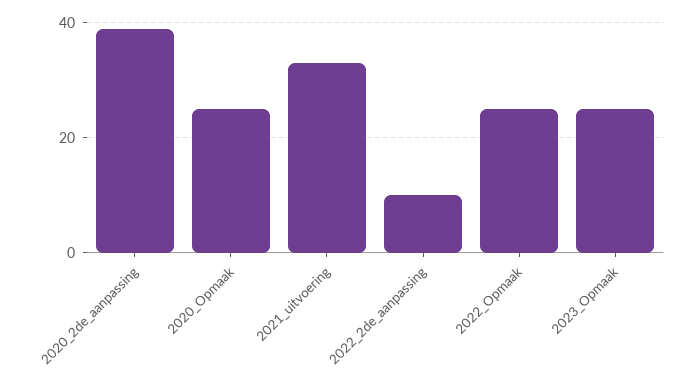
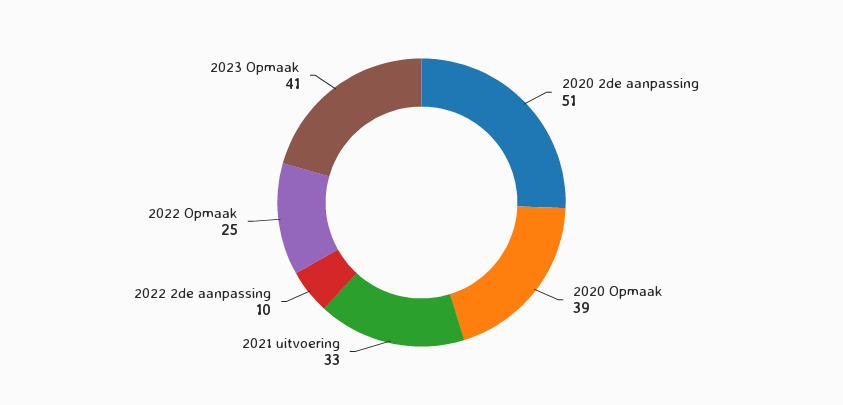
  {
-   "2020_2de_aanpassing": 40,
+   "2020_2de_aanpassing": 51,
-   "2020_Opmaak": 25,
+   "2020_Opmaak": 39,
    "2021_uitvoering": 33,
    "2022_2de_aanpassing": 10,
    "2022_Opmaak": 25,
-   "2023_Opmaak": 25
+   "2023_Opmaak": 41
  }

